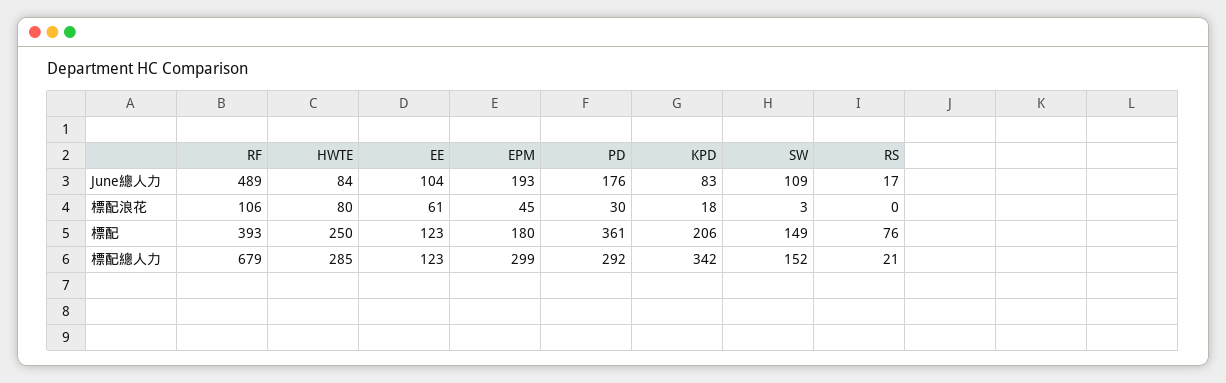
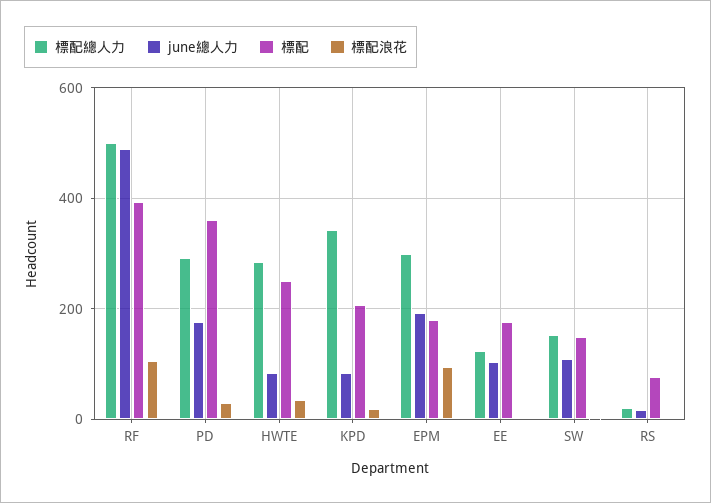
  {
    "June總人力": {
      "RF": 489,
      "HWTE": 84,
      "EE": 104,
      "EPM": 193,
      "PD": 176,
      "KPD": 83,
      "SW": 109,
      "RS": 17
    },
    "標配浪花": {
      "RF": 106,
-     "HWTE": 80,
+     "HWTE": 40,
-     "EE": 61,
+     "EE": 0,
-     "EPM": 45,
+     "EPM": 100,
      "PD": 30,
      "KPD": 18,
      "SW": 3,
      "RS": 0
    },
    "標配": {
      "RF": 393,
      "HWTE": 250,
-     "EE": 123,
+     "EE": 180,
      "EPM": 180,
      "PD": 361,
      "KPD": 206,
      "SW": 149,
      "RS": 76
    },
    "標配總人力": {
-     "RF": 679,
+     "RF": 500,
      "HWTE": 285,
      "EE": 123,
      "EPM": 299,
      "PD": 292,
      "KPD": 342,
      "SW": 152,
      "RS": 21
    }
  }

